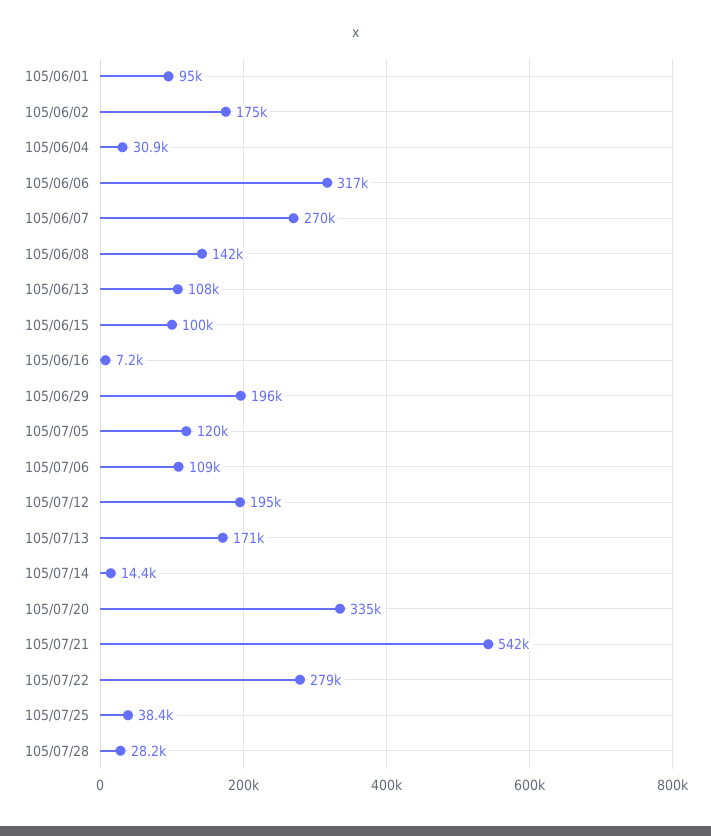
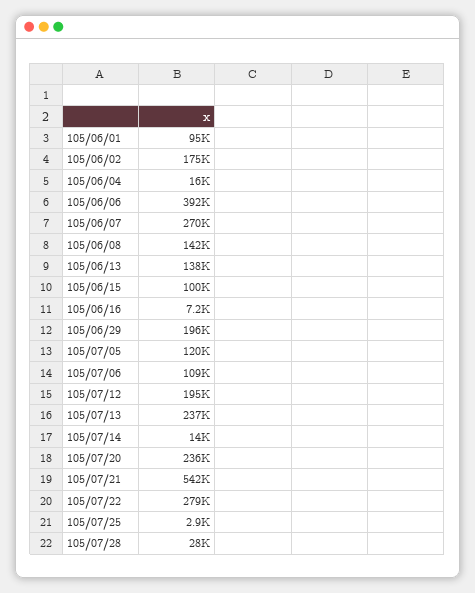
  {
    "105/06/01": 95000,
    "105/06/02": 175000,
-   "105/06/04": 30900,
+   "105/06/04": 16000,
-   "105/06/06": 317000,
+   "105/06/06": 392000,
    "105/06/07": 270000,
    "105/06/08": 142000,
-   "105/06/13": 108000,
+   "105/06/13": 138000,
    "105/06/15": 100000,
    "105/06/16": 7200,
    "105/06/29": 196000,
    "105/07/05": 120000,
    "105/07/06": 109000,
    "105/07/12": 195000,
-   "105/07/13": 171000,
+   "105/07/13": 237000,
    "105/07/14": 14400,
-   "105/07/20": 335000,
+   "105/07/20": 236000,
    "105/07/21": 542000,
    "105/07/22": 279000,
-   "105/07/25": 38400,
+   "105/07/25": 2900,
    "105/07/28": 28200
  }

